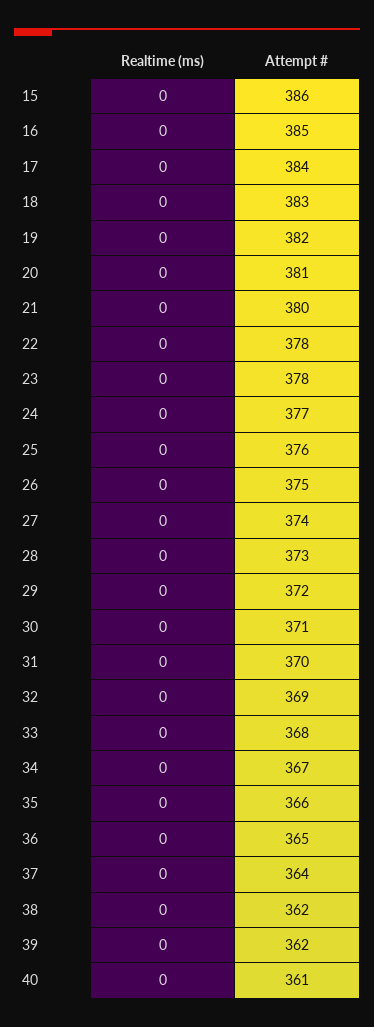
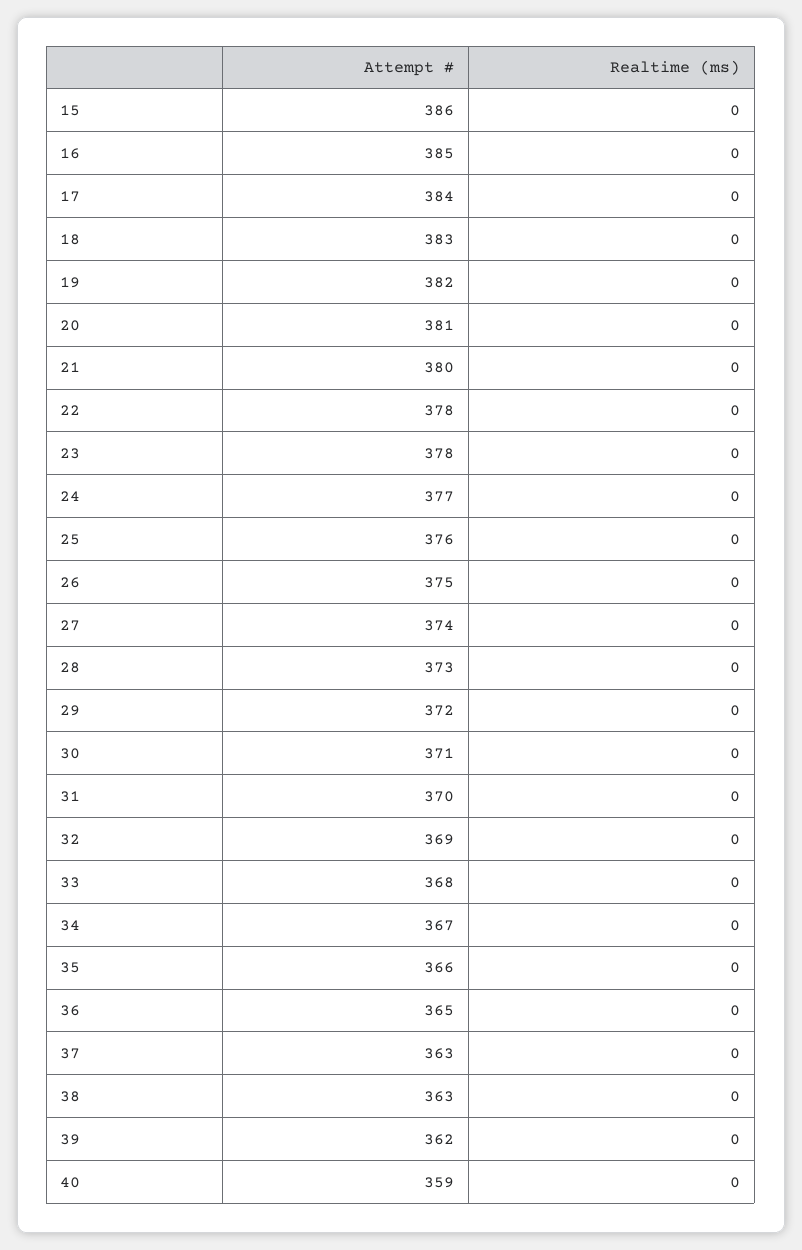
  {
    "Realtime (ms)": {
      "15": 0,
      "16": 0,
      "17": 0,
      "18": 0,
      "19": 0,
      "20": 0,
      "21": 0,
      "22": 0,
      "23": 0,
      "24": 0,
      "25": 0,
      "26": 0,
      "27": 0,
      "28": 0,
      "29": 0,
      "30": 0,
      "31": 0,
      "32": 0,
      "33": 0,
      "34": 0,
      "35": 0,
      "36": 0,
      "37": 0,
      "38": 0,
      "39": 0,
      "40": 0
    },
    "Attempt #": {
      "15": 386,
      "16": 385,
      "17": 384,
      "18": 383,
      "19": 382,
      "20": 381,
      "21": 380,
      "22": 378,
      "23": 378,
      "24": 377,
      "25": 376,
      "26": 375,
      "27": 374,
      "28": 373,
      "29": 372,
      "30": 371,
      "31": 370,
      "32": 369,
      "33": 368,
      "34": 367,
      "35": 366,
      "36": 365,
-     "37": 364,
+     "37": 363,
-     "38": 362,
+     "38": 363,
      "39": 362,
-     "40": 361
+     "40": 359
    }
  }

